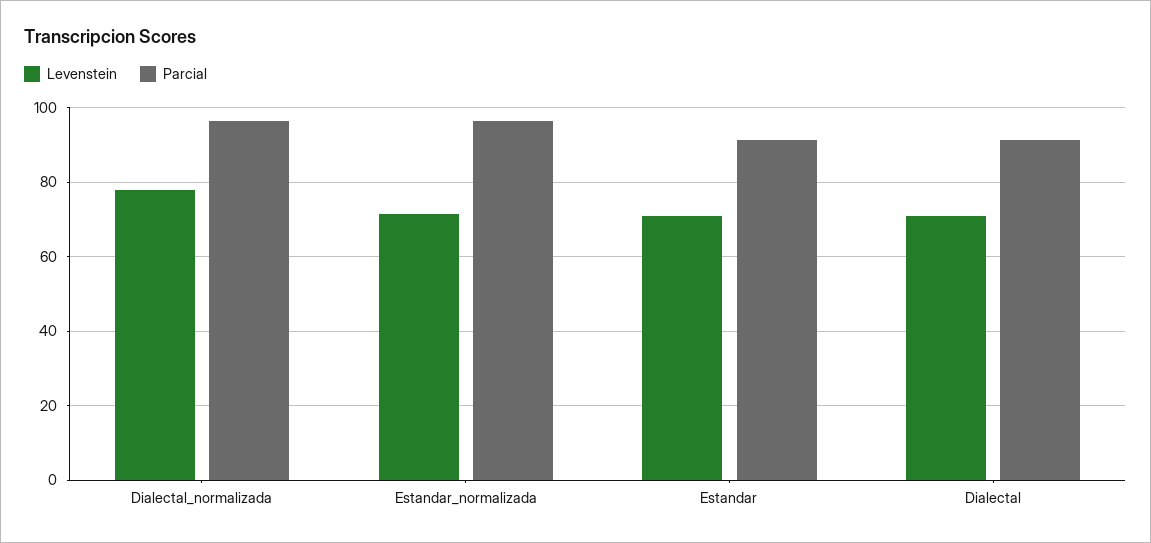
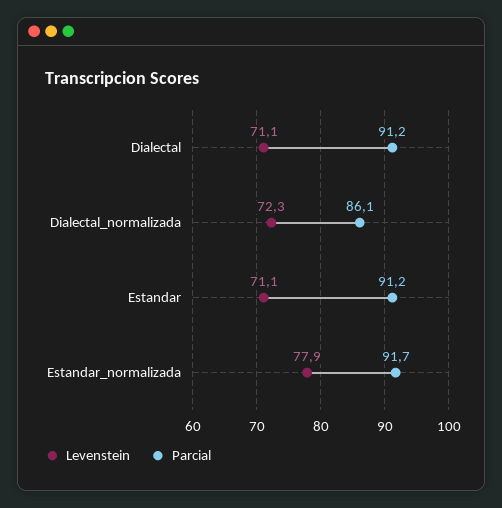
  {
    "Levenstein": {
-     "Dialectal_normalizada": 78,
+     "Dialectal_normalizada": 72.3,
-     "Estandar_normalizada": 72,
+     "Estandar_normalizada": 77.9,
      "Estandar": 71.1,
      "Dialectal": 71.1
    },
    "Parcial": {
-     "Dialectal_normalizada": 96,
+     "Dialectal_normalizada": 86.1,
-     "Estandar_normalizada": 96,
+     "Estandar_normalizada": 91.7,
      "Estandar": 91.2,
      "Dialectal": 91.2
    }
  }

